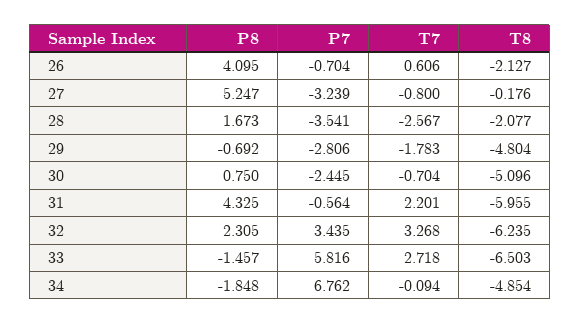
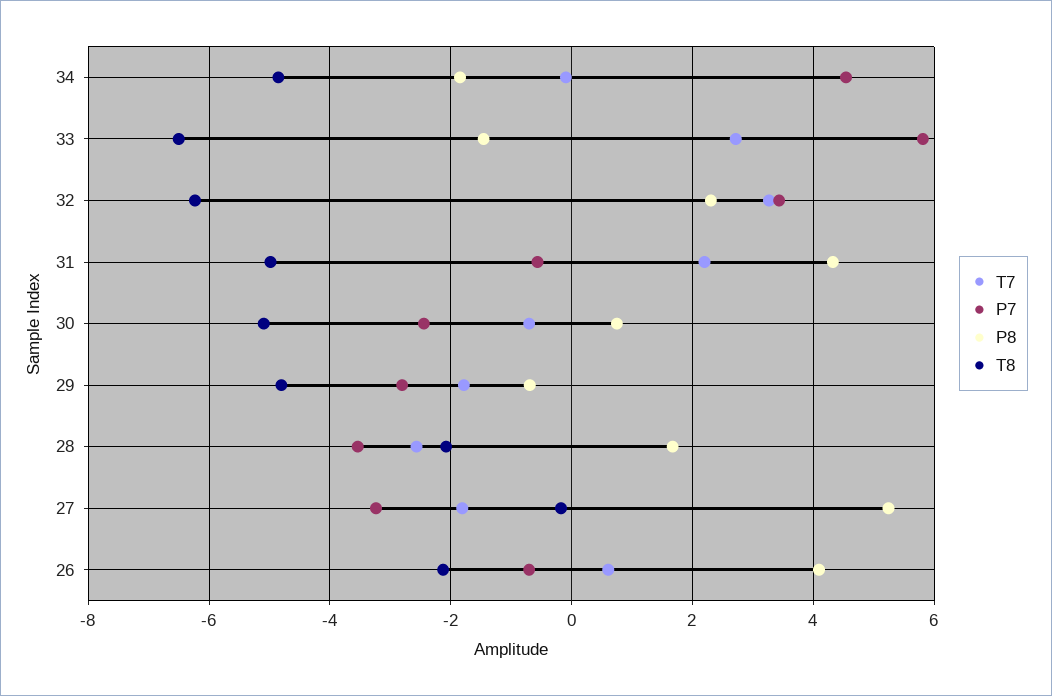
  {
    "P8": {
      "26": 4.095,
      "27": 5.247,
      "28": 1.673,
      "29": -0.692,
      "30": 0.75,
      "31": 4.325,
      "32": 2.305,
      "33": -1.457,
      "34": -1.848
    },
    "P7": {
      "26": -0.704,
      "27": -3.239,
      "28": -3.541,
      "29": -2.806,
      "30": -2.445,
      "31": -0.564,
      "32": 3.435,
      "33": 5.816,
-     "34": 6.762
+     "34": 4.6
    },
    "T7": {
      "26": 0.606,
-     "27": -0.8,
+     "27": -1.8,
      "28": -2.567,
      "29": -1.783,
      "30": -0.704,
      "31": 2.201,
      "32": 3.268,
      "33": 2.718,
      "34": -0.094
    },
    "T8": {
      "26": -2.127,
      "27": -0.176,
      "28": -2.077,
      "29": -4.804,
      "30": -5.096,
-     "31": -5.955,
+     "31": -5,
      "32": -6.235,
      "33": -6.503,
      "34": -4.854
    }
  }

